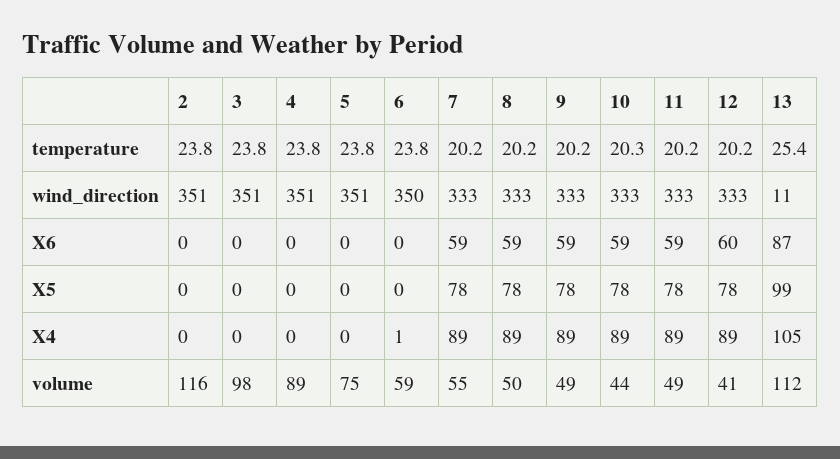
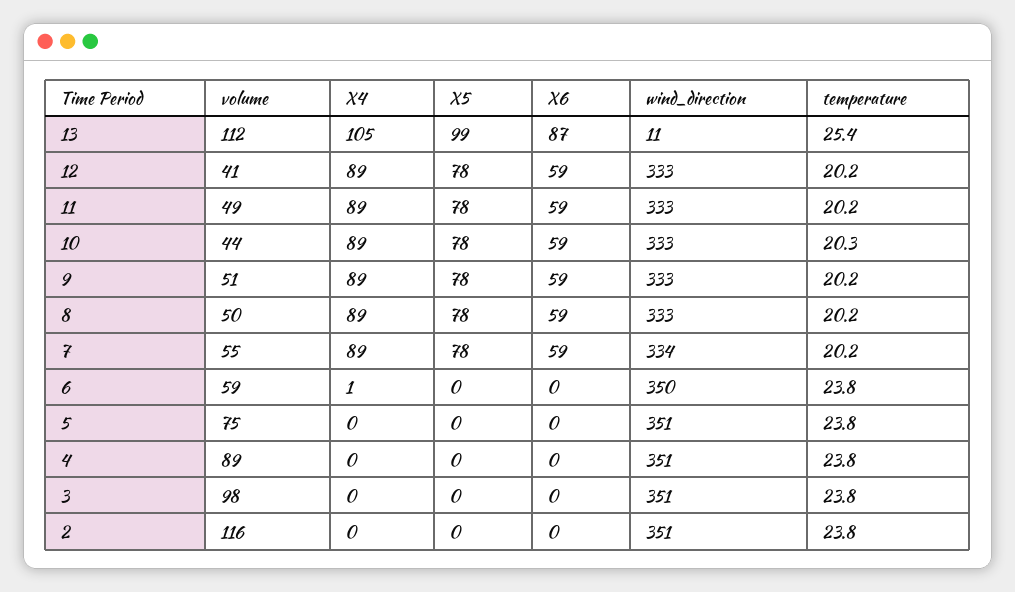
  {
    "2": {
      "temperature": 23.8,
      "wind_direction": 351,
      "X6": 0,
      "X5": 0,
      "X4": 0,
      "volume": 116
    },
    "3": {
      "temperature": 23.8,
      "wind_direction": 351,
      "X6": 0,
      "X5": 0,
      "X4": 0,
      "volume": 98
    },
    "4": {
      "temperature": 23.8,
      "wind_direction": 351,
      "X6": 0,
      "X5": 0,
      "X4": 0,
      "volume": 89
    },
    "5": {
      "temperature": 23.8,
      "wind_direction": 351,
      "X6": 0,
      "X5": 0,
      "X4": 0,
      "volume": 75
    },
    "6": {
      "temperature": 23.8,
      "wind_direction": 350,
      "X6": 0,
      "X5": 0,
      "X4": 1,
      "volume": 59
    },
    "7": {
      "temperature": 20.2,
-     "wind_direction": 333,
+     "wind_direction": 334,
      "X6": 59,
      "X5": 78,
      "X4": 89,
      "volume": 55
    },
    "8": {
      "temperature": 20.2,
      "wind_direction": 333,
      "X6": 59,
      "X5": 78,
      "X4": 89,
      "volume": 50
    },
    "9": {
      "temperature": 20.2,
      "wind_direction": 333,
      "X6": 59,
      "X5": 78,
      "X4": 89,
-     "volume": 49
+     "volume": 51
    },
    "10": {
      "temperature": 20.3,
      "wind_direction": 333,
      "X6": 59,
      "X5": 78,
      "X4": 89,
      "volume": 44
    },
    "11": {
      "temperature": 20.2,
      "wind_direction": 333,
      "X6": 59,
      "X5": 78,
      "X4": 89,
      "volume": 49
    },
    "12": {
      "temperature": 20.2,
      "wind_direction": 333,
-     "X6": 60,
+     "X6": 59,
      "X5": 78,
      "X4": 89,
      "volume": 41
    },
    "13": {
      "temperature": 25.4,
      "wind_direction": 11,
      "X6": 87,
      "X5": 99,
      "X4": 105,
      "volume": 112
    }
  }

